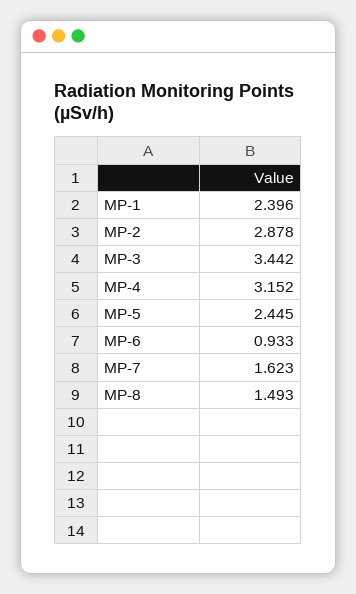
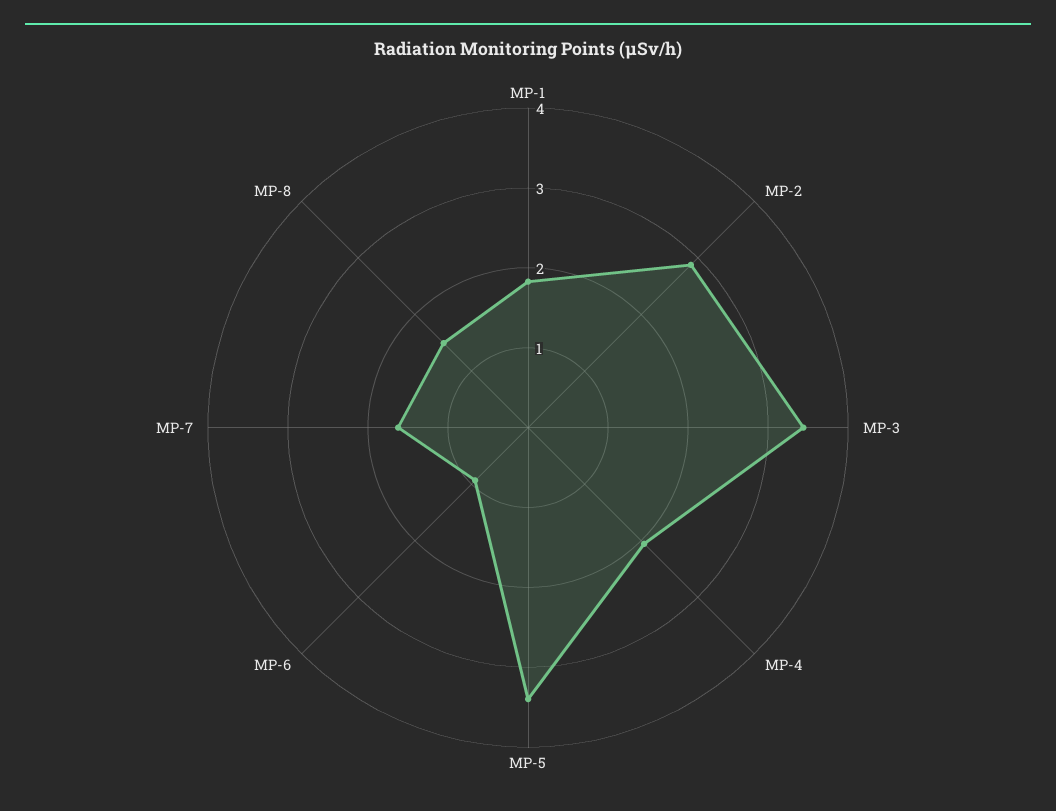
  {
-   "MP-1": 2.396,
+   "MP-1": 1.8,
    "MP-2": 2.878,
    "MP-3": 3.442,
-   "MP-4": 3.152,
+   "MP-4": 2,
-   "MP-5": 2.445,
+   "MP-5": 3.4,
    "MP-6": 0.933,
    "MP-7": 1.623,
    "MP-8": 1.493
  }

